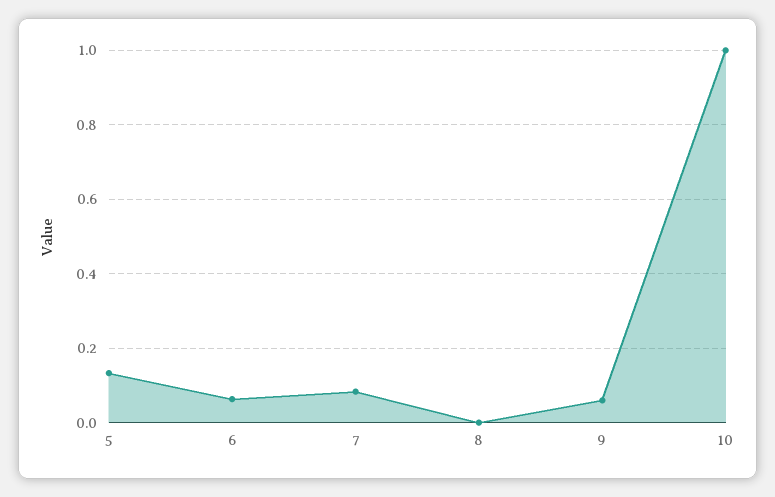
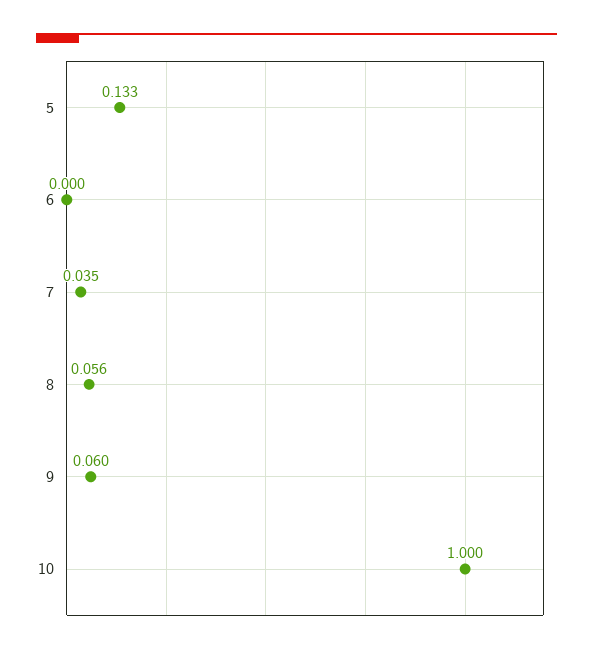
  {
    "5": 0.133,
-   "6": 0.06,
+   "6": 0,
-   "7": 0.08,
+   "7": 0.035,
-   "8": 0,
+   "8": 0.056,
    "9": 0.06,
    "10": 1
  }

